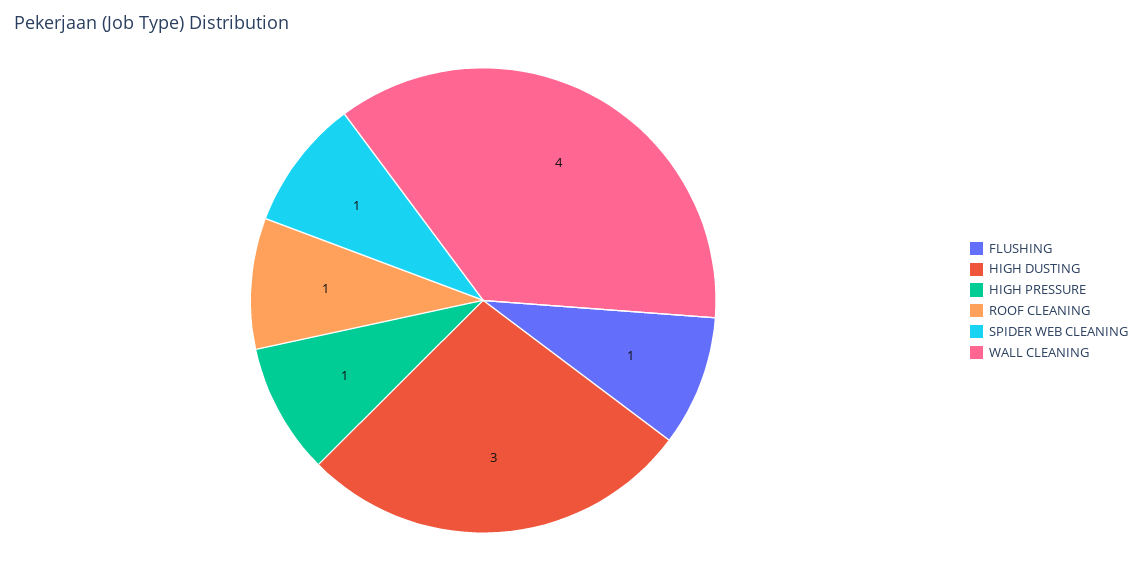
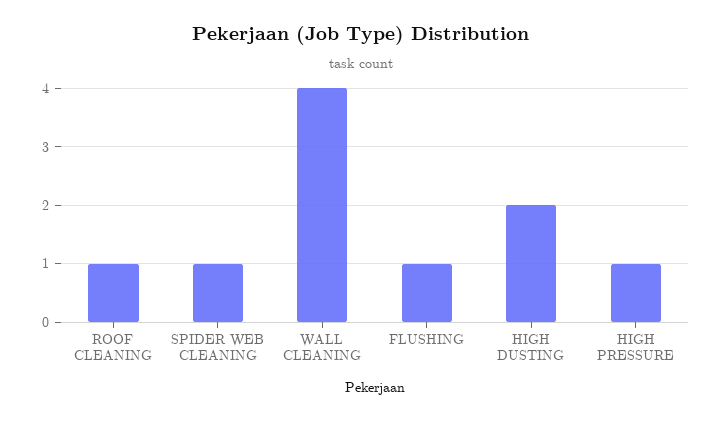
  {
    "FLUSHING": 1,
-   "HIGH DUSTING": 3,
+   "HIGH DUSTING": 2,
    "HIGH PRESSURE": 1,
    "ROOF CLEANING": 1,
    "SPIDER WEB CLEANING": 1,
    "WALL CLEANING": 4
  }

